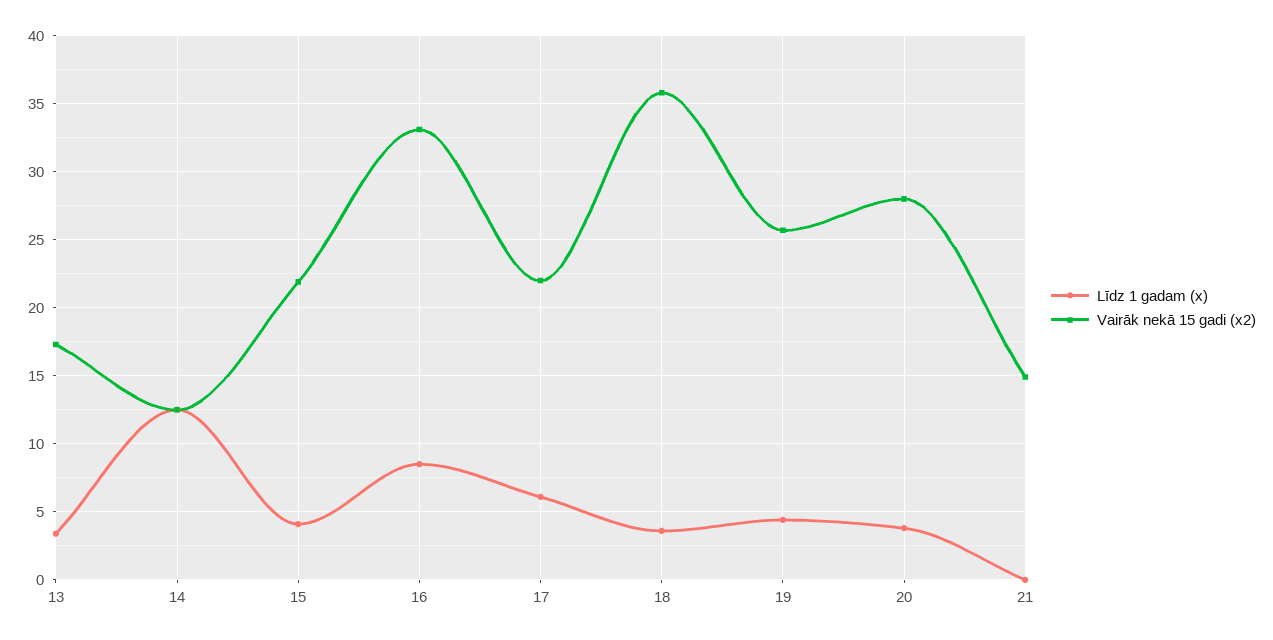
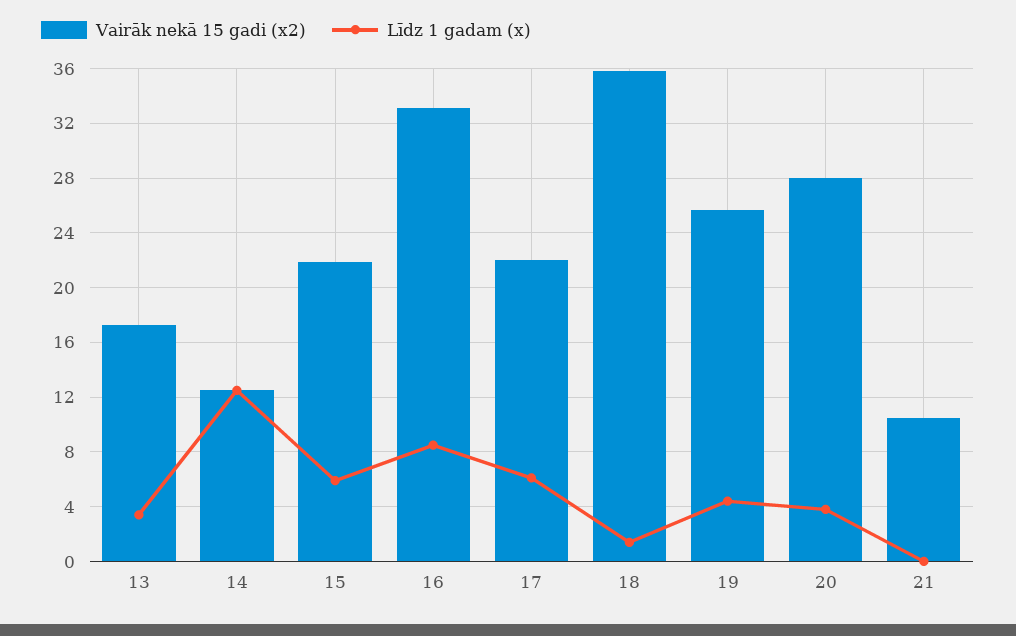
  {
    "Līdz 1 gadam (x)": {
      "13": 3.5,
      "14": 12.5,
-     "15": 4,
+     "15": 6,
      "16": 8.5,
      "17": 6,
-     "18": 3.5,
+     "18": 1.5,
      "19": 4.5,
      "20": 4,
      "21": 0
    },
    "Vairāk nekā 15 gadi (x2)": {
      "13": 17.5,
      "14": 12.5,
      "15": 22,
      "16": 33,
      "17": 22,
      "18": 36,
      "19": 25.5,
      "20": 28,
-     "21": 15
+     "21": 10.5
    }
  }

